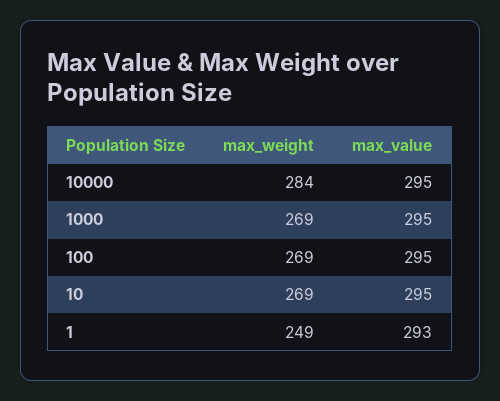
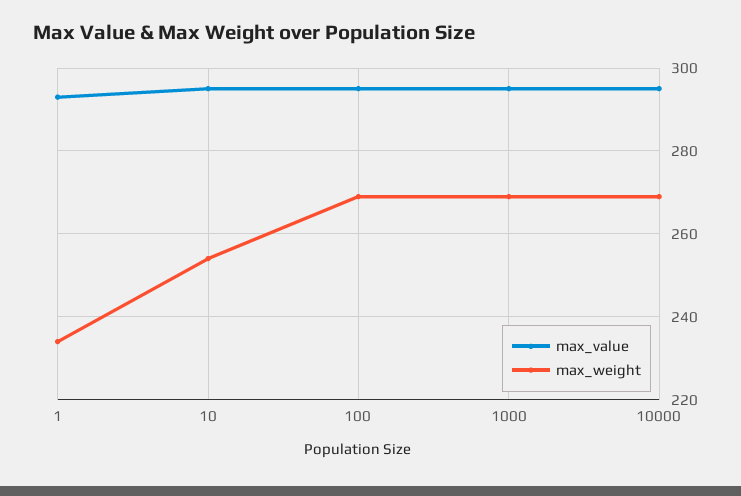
  {
    "max_weight": {
-     "10000": 284,
+     "10000": 270,
      "1000": 269,
      "100": 269,
-     "10": 269,
+     "10": 255,
-     "1": 249
+     "1": 235
    },
    "max_value": {
      "10000": 295,
      "1000": 295,
      "100": 295,
      "10": 295,
      "1": 293
    }
  }

